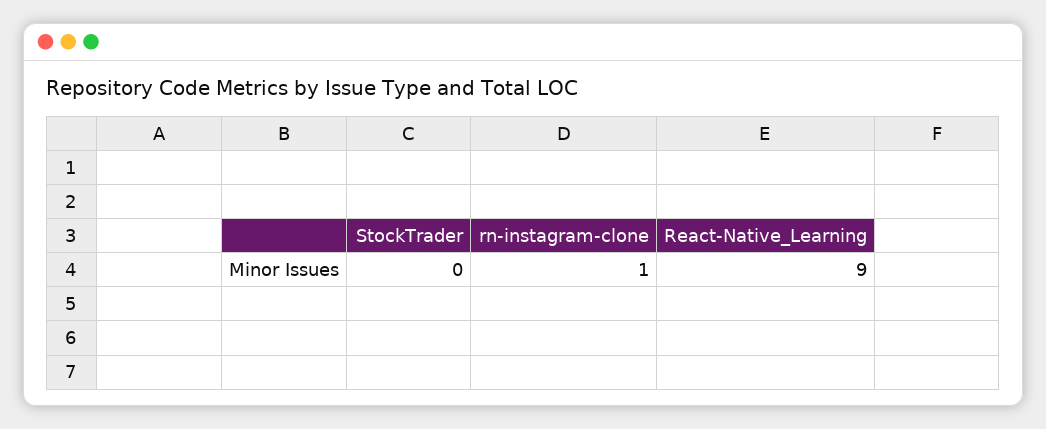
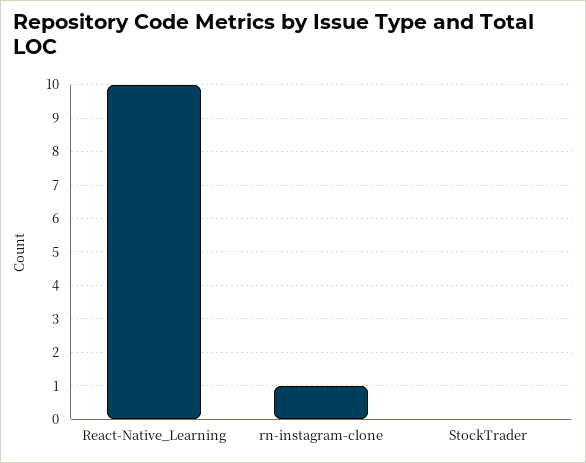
  {
    "StockTrader": 0,
    "rn-instagram-clone": 1,
-   "React-Native_Learning": 9
+   "React-Native_Learning": 10
  }

